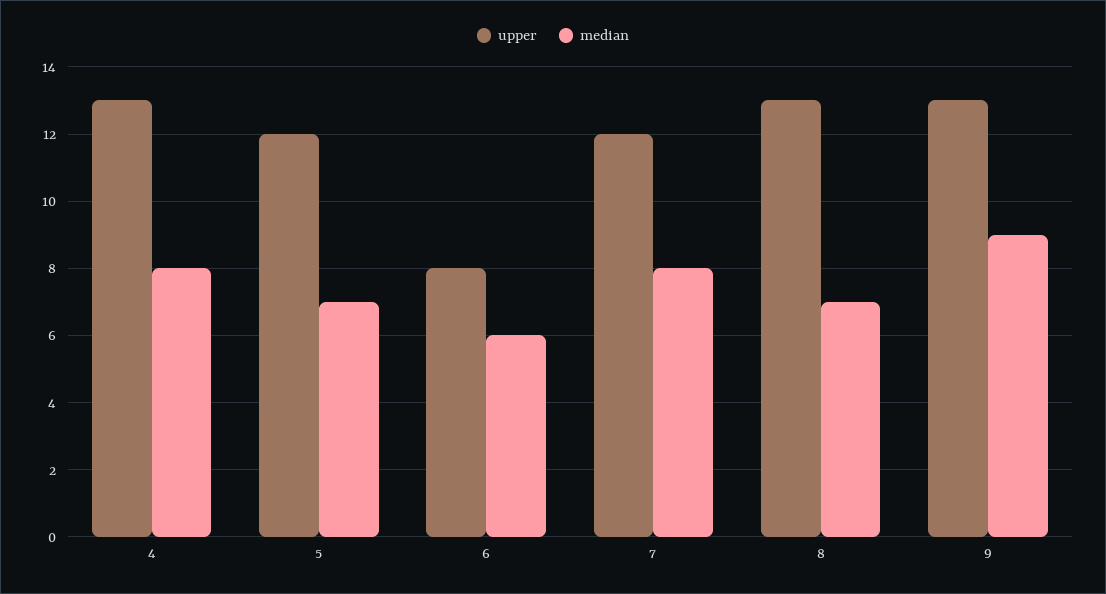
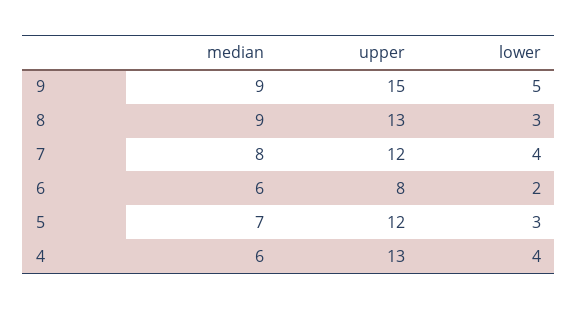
  {
    "upper": {
      "4": 13,
      "5": 12,
      "6": 8,
      "7": 12,
      "8": 13,
-     "9": 13
+     "9": 15
    },
    "median": {
-     "4": 8,
+     "4": 6,
      "5": 7,
      "6": 6,
      "7": 8,
-     "8": 7,
+     "8": 9,
      "9": 9
-   }
+   },
+   "lower": {
+     "9": 5,
+     "8": 3,
+     "7": 4,
+     "6": 2,
+     "5": 3,
+     "4": 4
+   }
  }

